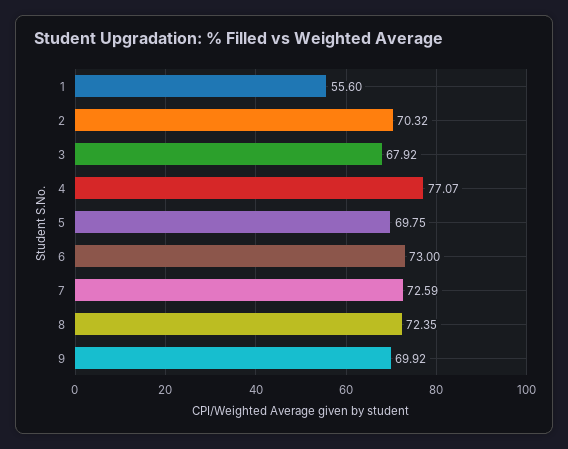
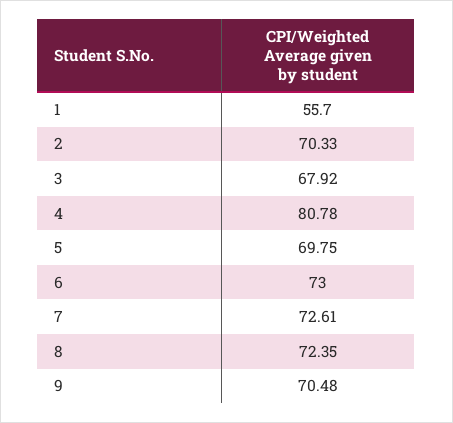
  {
-   "1": 55.6,
+   "1": 55.7,
-   "2": 70.32,
+   "2": 70.33,
    "3": 67.92,
-   "4": 77.07,
+   "4": 80.78,
    "5": 69.75,
    "6": 73,
-   "7": 72.59,
+   "7": 72.61,
    "8": 72.35,
-   "9": 69.92
+   "9": 70.48
  }

